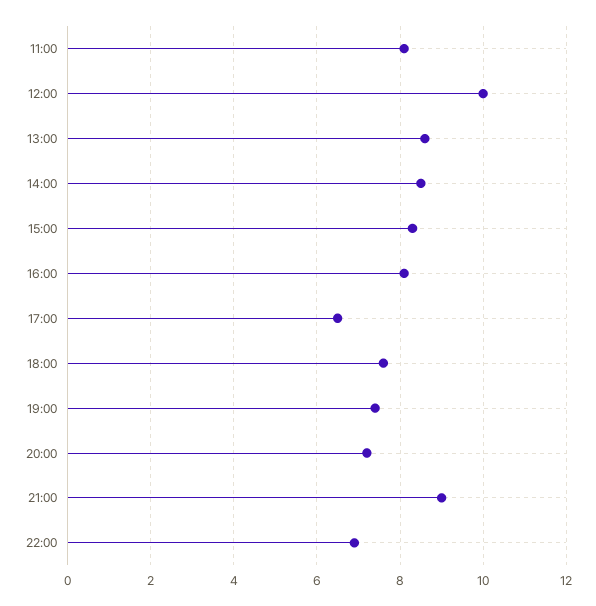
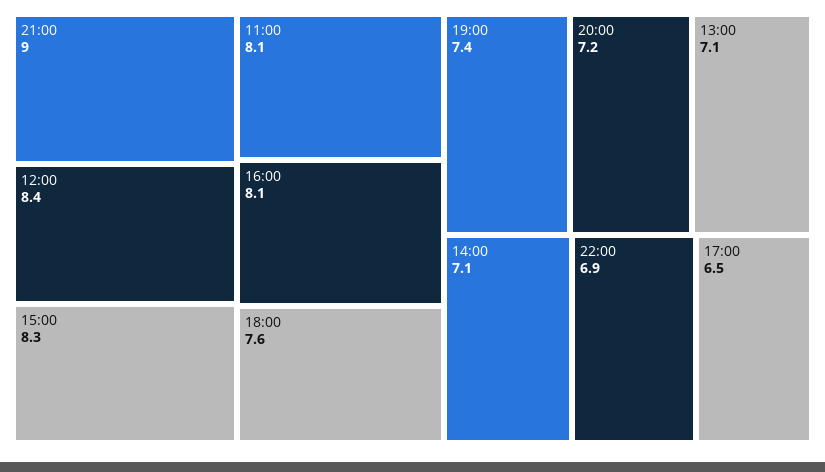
  {
    "11:00": 8.1,
-   "12:00": 10,
+   "12:00": 8.4,
-   "13:00": 8.5,
+   "13:00": 7.1,
-   "14:00": 8.5,
+   "14:00": 7.1,
    "15:00": 8.3,
    "16:00": 8.1,
    "17:00": 6.5,
    "18:00": 7.6,
    "19:00": 7.4,
    "20:00": 7.2,
    "21:00": 9,
    "22:00": 6.9
  }

